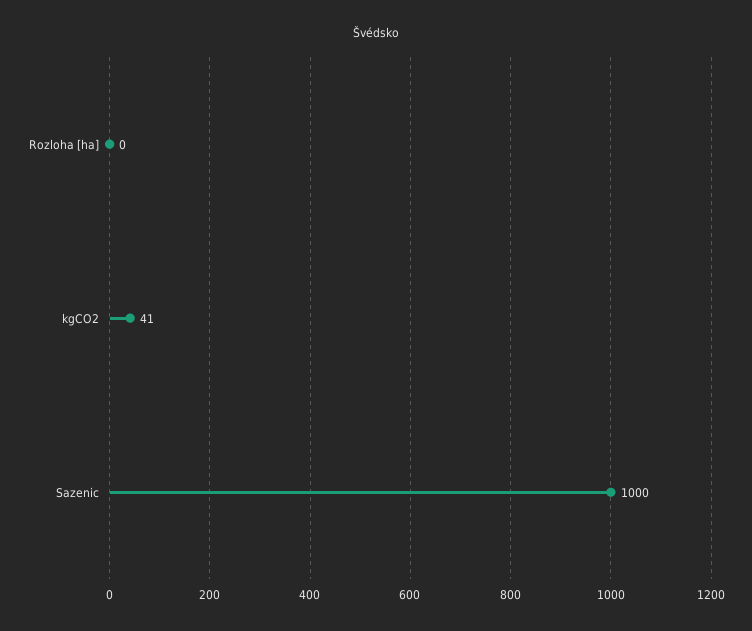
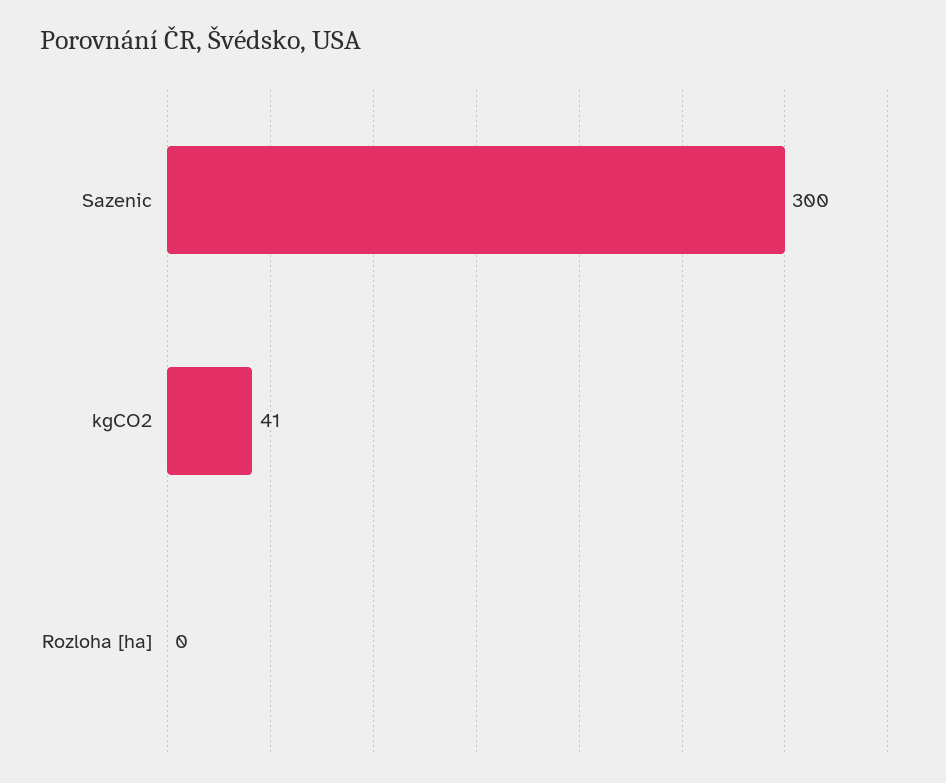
  {
    "Rozloha [ha]": 0,
    "kgCO2": 41,
-   "Sazenic": 1000
+   "Sazenic": 300
  }

